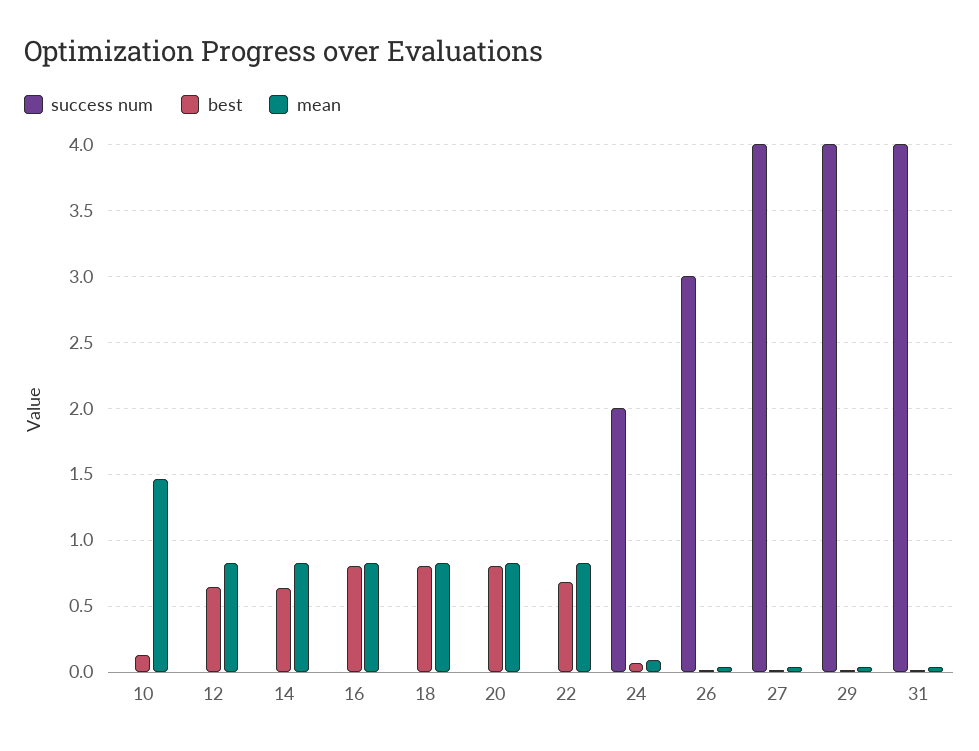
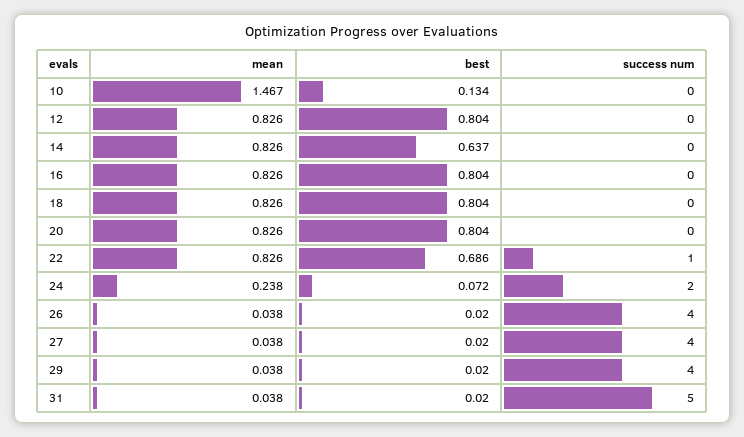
  {
    "success num": {
      "10": 0,
      "12": 0,
      "14": 0,
      "16": 0,
      "18": 0,
      "20": 0,
-     "22": 0,
+     "22": 1,
      "24": 2,
-     "26": 3,
+     "26": 4,
      "27": 4,
      "29": 4,
-     "31": 4
+     "31": 5
    },
    "best": {
      "10": 0.134,
-     "12": 0.65,
+     "12": 0.804,
      "14": 0.637,
      "16": 0.804,
      "18": 0.804,
      "20": 0.804,
      "22": 0.686,
      "24": 0.072,
      "26": 0.02,
      "27": 0.02,
      "29": 0.02,
      "31": 0.02
    },
    "mean": {
      "10": 1.467,
      "12": 0.826,
      "14": 0.826,
      "16": 0.826,
      "18": 0.826,
      "20": 0.826,
      "22": 0.826,
-     "24": 0.1,
+     "24": 0.238,
      "26": 0.038,
      "27": 0.038,
      "29": 0.038,
      "31": 0.038
    }
  }

